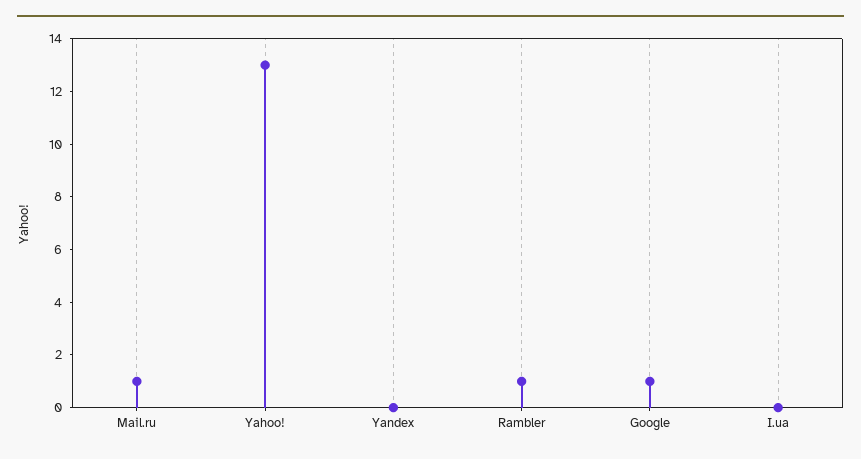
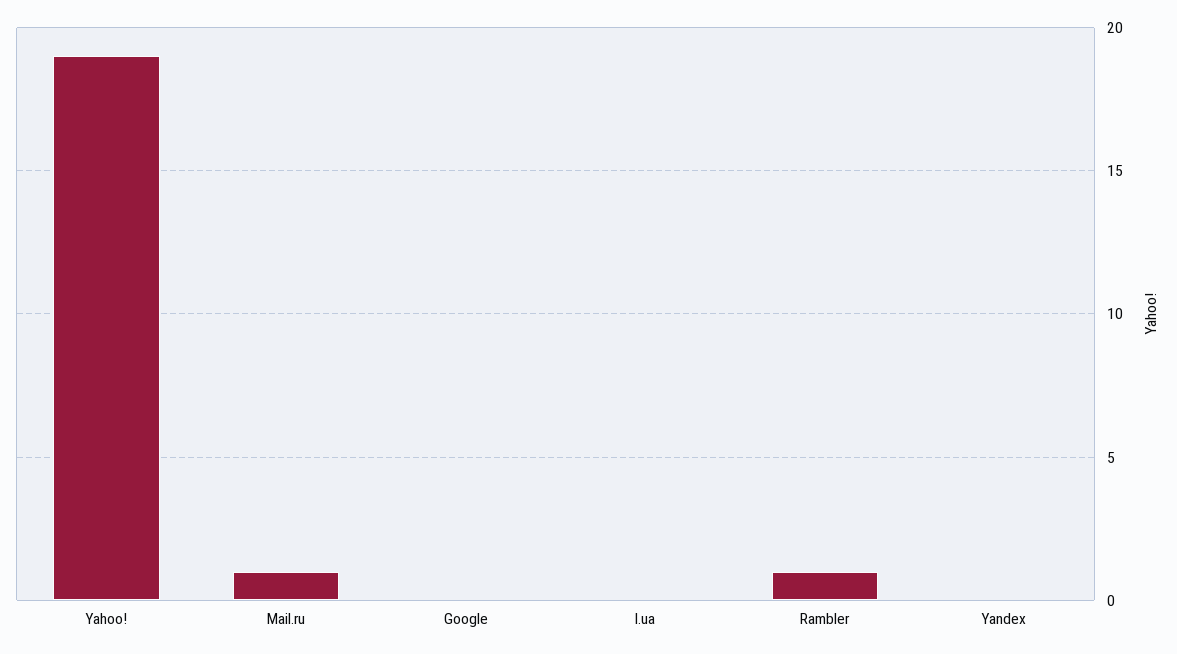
  {
    "Mail.ru": 1,
-   "Yahoo!": 13,
+   "Yahoo!": 19,
    "Yandex": 0,
    "Rambler": 1,
-   "Google": 1,
+   "Google": 0,
    "I.ua": 0
  }

